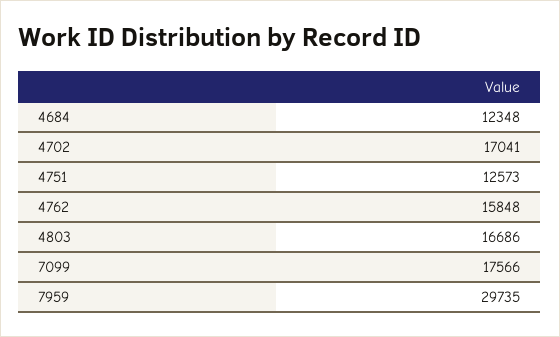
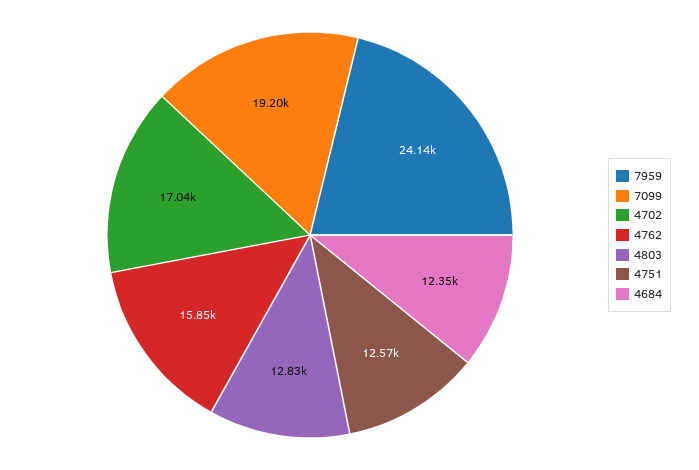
  {
    "4684": 12348,
    "4702": 17041,
    "4751": 12573,
    "4762": 15848,
-   "4803": 16686,
+   "4803": 12830,
-   "7099": 17566,
+   "7099": 19200,
-   "7959": 29735
+   "7959": 24140
  }

